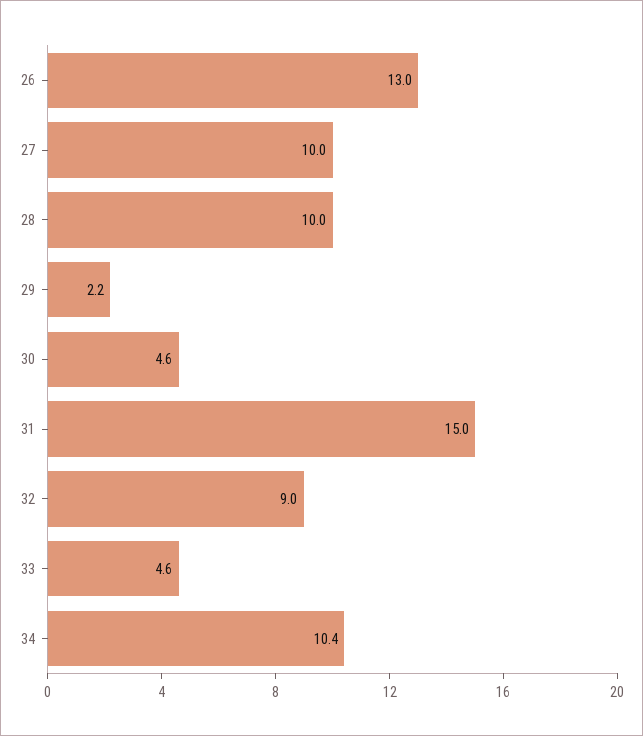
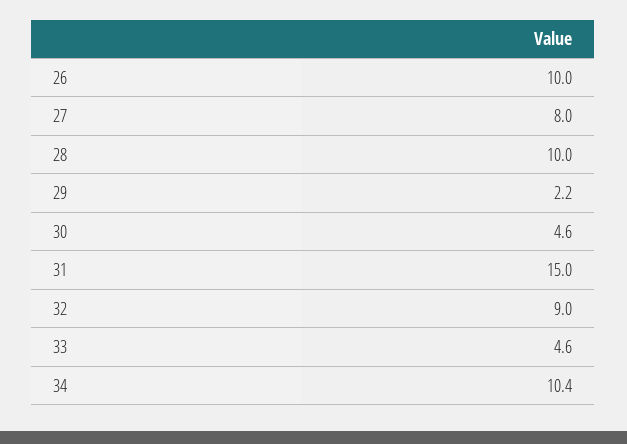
  {
-   "26": 13,
+   "26": 10,
-   "27": 10,
+   "27": 8,
    "28": 10,
    "29": 2.2,
    "30": 4.6,
    "31": 15,
    "32": 9,
    "33": 4.6,
    "34": 10.4
  }

